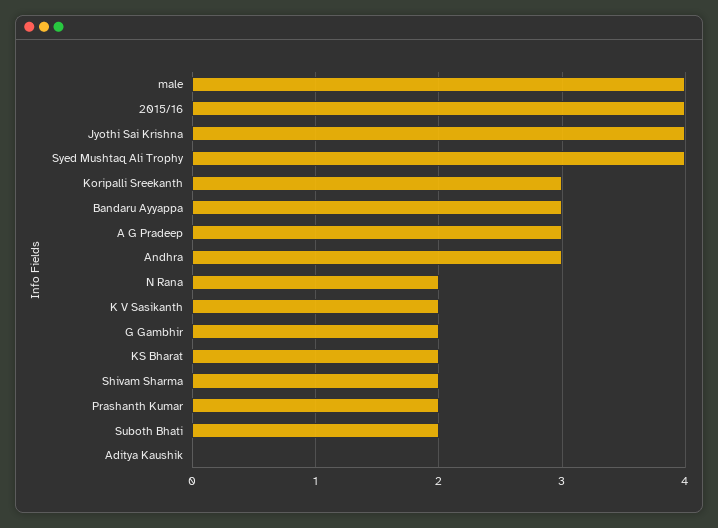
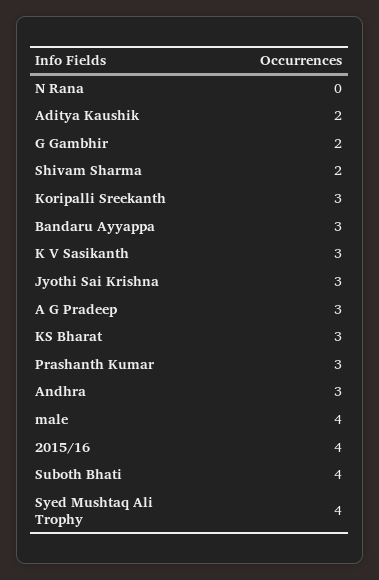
  {
    "male": 4,
    "2015/16": 4,
-   "Jyothi Sai Krishna": 4,
+   "Jyothi Sai Krishna": 3,
    "Syed Mushtaq Ali Trophy": 4,
    "Koripalli Sreekanth": 3,
    "Bandaru Ayyappa": 3,
    "A G Pradeep": 3,
    "Andhra": 3,
-   "N Rana": 2,
+   "N Rana": 0,
-   "K V Sasikanth": 2,
+   "K V Sasikanth": 3,
    "G Gambhir": 2,
-   "KS Bharat": 2,
+   "KS Bharat": 3,
    "Shivam Sharma": 2,
-   "Prashanth Kumar": 2,
+   "Prashanth Kumar": 3,
-   "Suboth Bhati": 2,
+   "Suboth Bhati": 4,
-   "Aditya Kaushik": 0
+   "Aditya Kaushik": 2
  }

